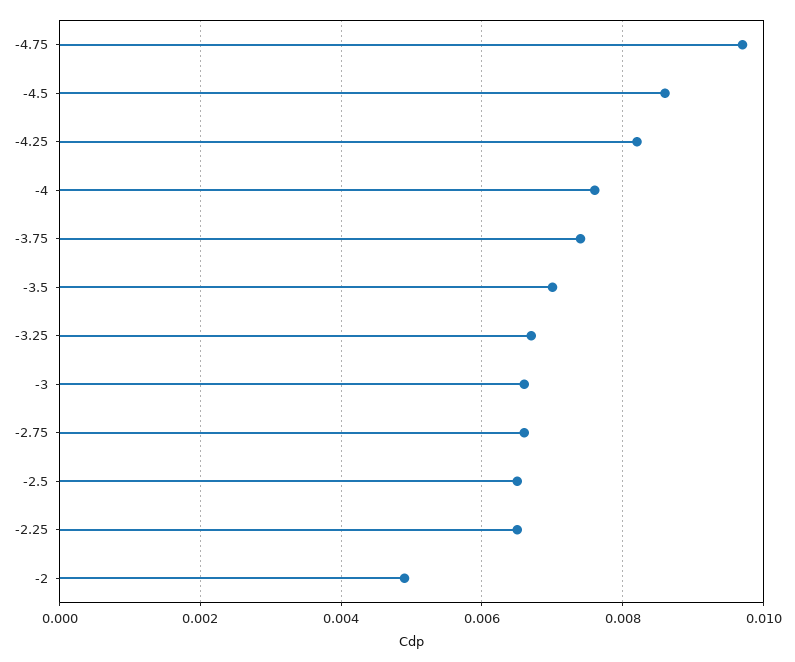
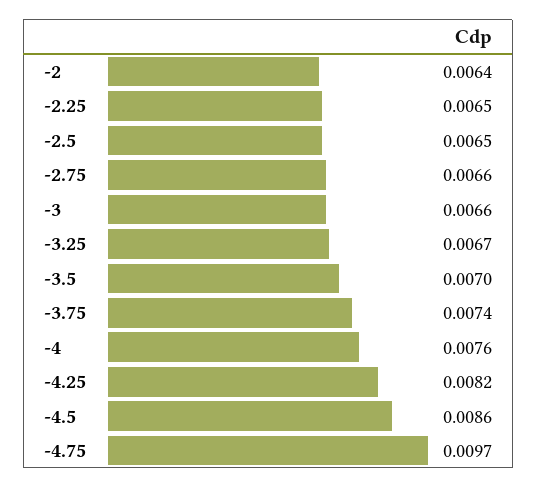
  {
    "-4.75": 0.0097,
    "-4.5": 0.0086,
    "-4.25": 0.0082,
    "-4": 0.0076,
    "-3.75": 0.0074,
    "-3.5": 0.007,
    "-3.25": 0.0067,
    "-3": 0.0066,
    "-2.75": 0.0066,
    "-2.5": 0.0065,
    "-2.25": 0.0065,
-   "-2": 0.005
+   "-2": 0.0064
  }

